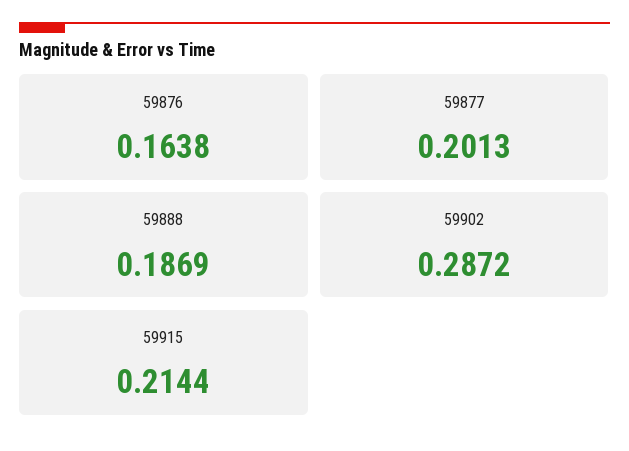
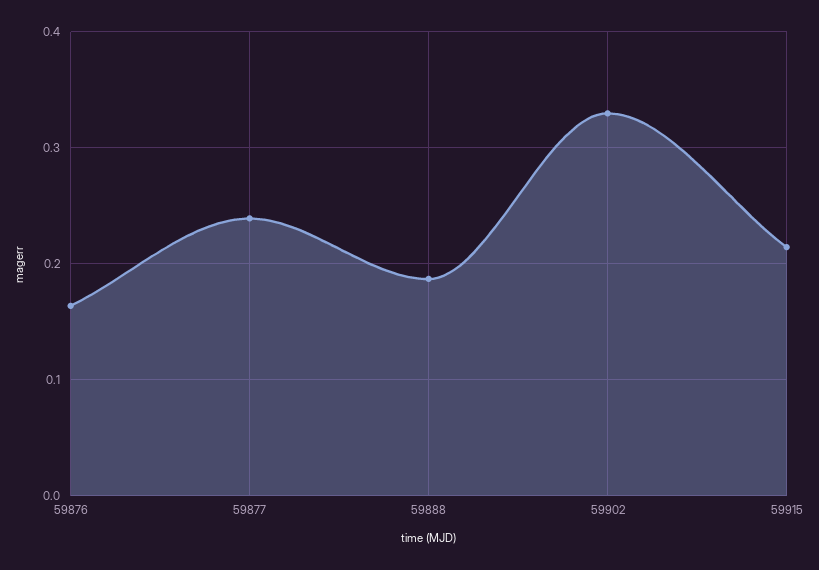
  {
    "59876": 0.1638,
-   "59877": 0.2013,
+   "59877": 0.24,
    "59888": 0.1869,
-   "59902": 0.2872,
+   "59902": 0.33,
    "59915": 0.2144
  }

